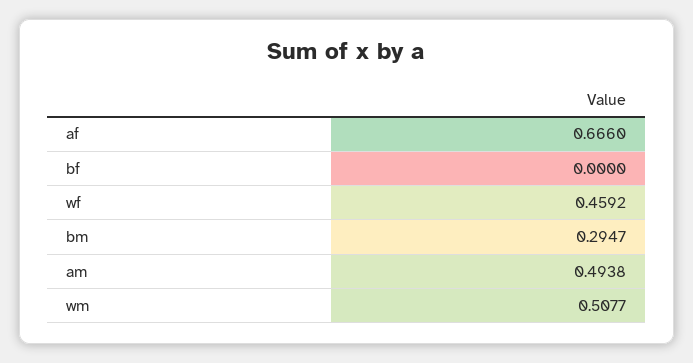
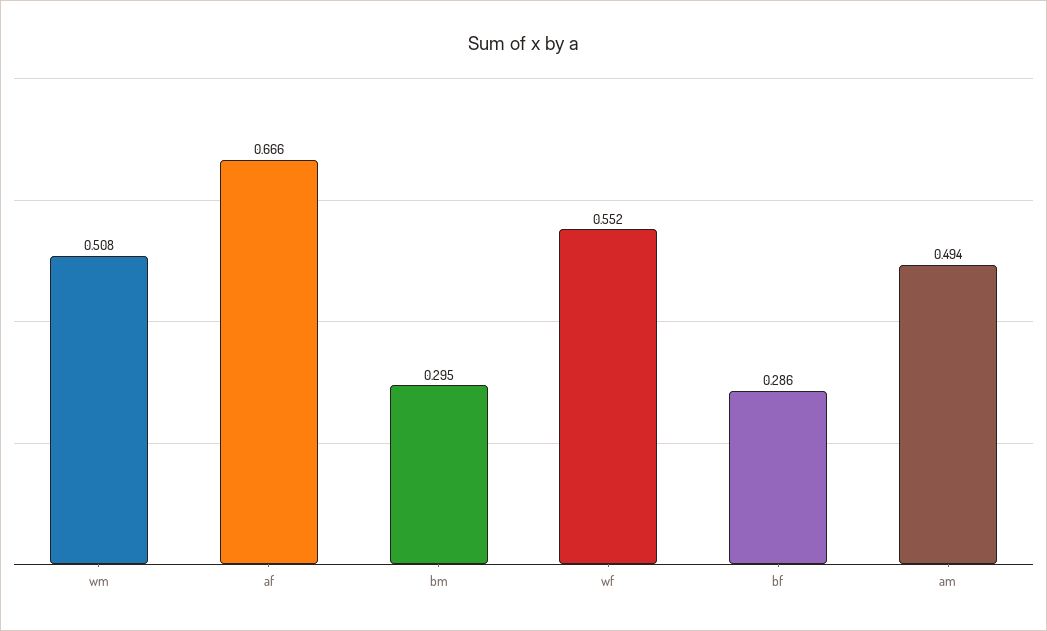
  {
    "af": 0.666,
-   "bf": 0,
+   "bf": 0.286,
-   "wf": 0.4592,
+   "wf": 0.552,
    "bm": 0.2947,
    "am": 0.4938,
    "wm": 0.5077
  }

